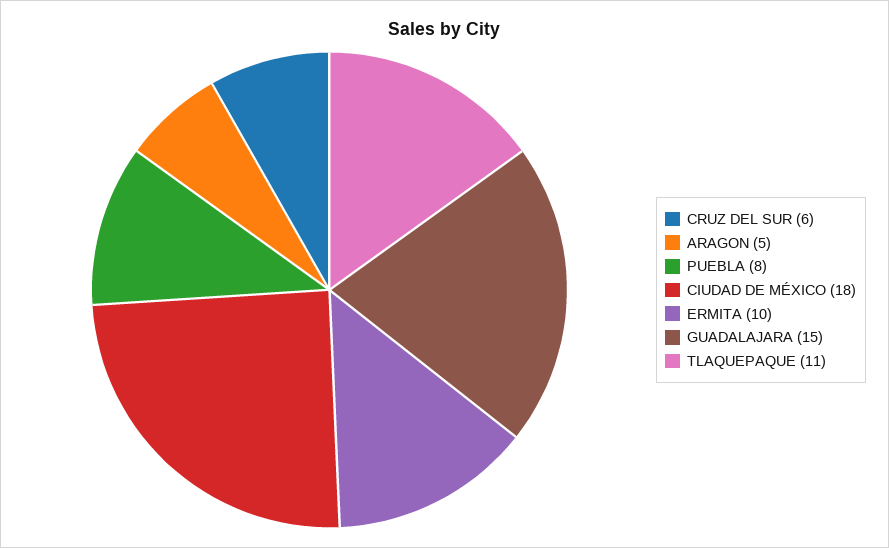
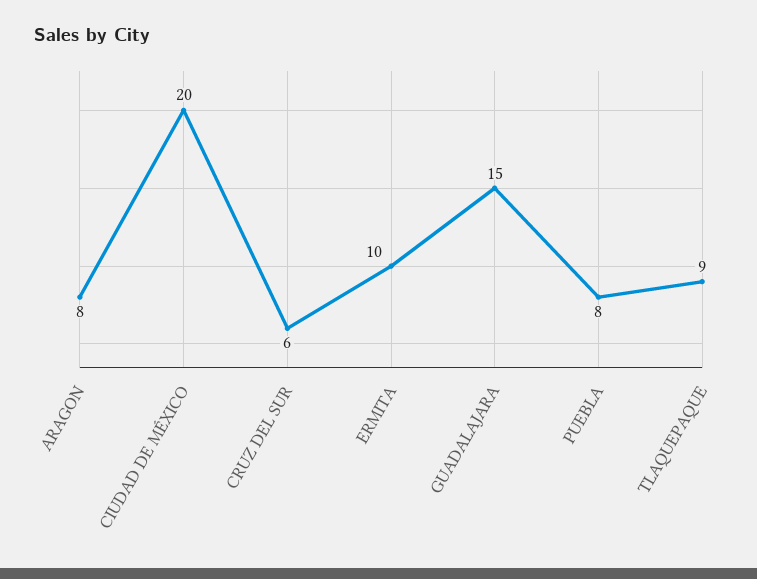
  {
    "CRUZ DEL SUR": 6,
-   "ARAGON": 5,
+   "ARAGON": 8,
    "PUEBLA": 8,
-   "CIUDAD DE MÉXICO": 18,
+   "CIUDAD DE MÉXICO": 20,
    "ERMITA": 10,
    "GUADALAJARA": 15,
-   "TLAQUEPAQUE": 11
+   "TLAQUEPAQUE": 9
  }

